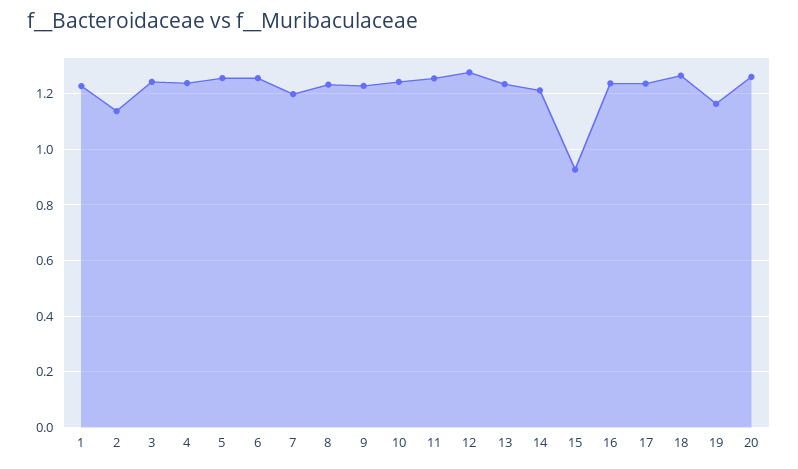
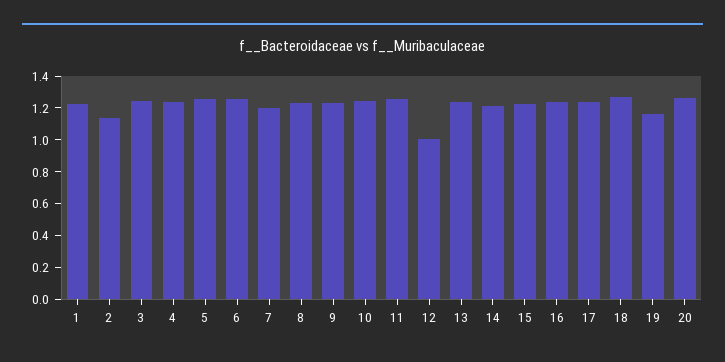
  {
    "1": 1.225,
    "2": 1.15,
    "3": 1.25,
    "4": 1.25,
    "5": 1.25,
    "6": 1.25,
    "7": 1.2,
    "8": 1.225,
    "9": 1.225,
    "10": 1.25,
    "11": 1.25,
-   "12": 1.275,
+   "12": 1,
    "13": 1.225,
    "14": 1.225,
-   "15": 0.925,
+   "15": 1.2,
    "16": 1.25,
    "17": 1.225,
    "18": 1.275,
    "19": 1.175,
    "20": 1.25
  }

